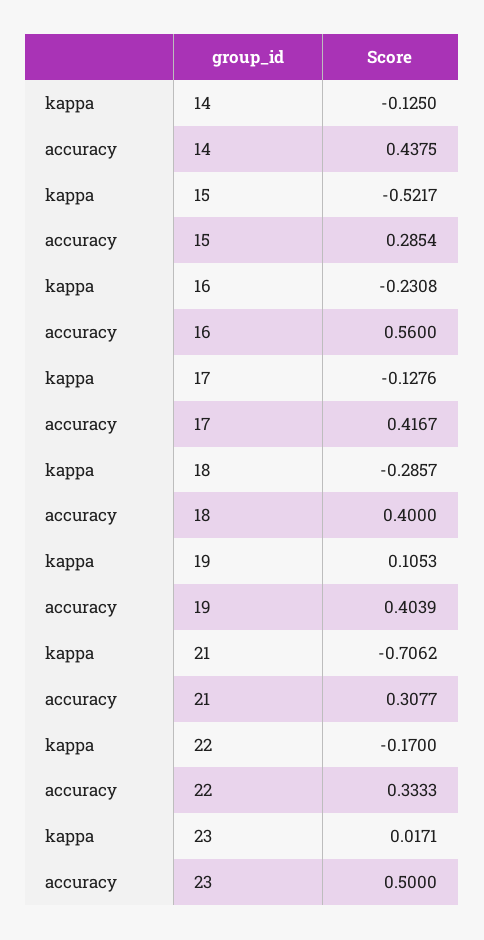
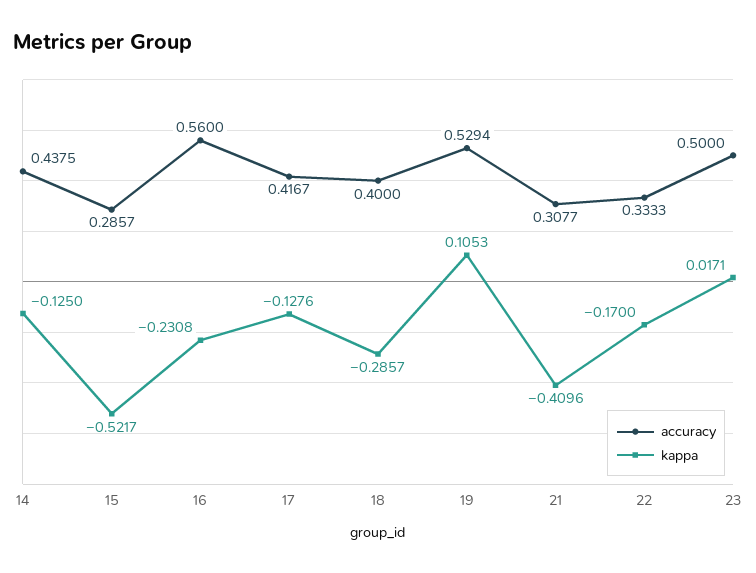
  {
    "kappa": {
      "14": -0.125,
      "15": -0.5217,
      "16": -0.2308,
      "17": -0.1276,
      "18": -0.2857,
      "19": 0.1053,
-     "21": -0.7062,
+     "21": -0.4096,
      "22": -0.17,
      "23": 0.0171
    },
    "accuracy": {
      "14": 0.4375,
-     "15": 0.2854,
+     "15": 0.2857,
      "16": 0.56,
      "17": 0.4167,
      "18": 0.4,
-     "19": 0.4039,
+     "19": 0.5294,
      "21": 0.3077,
      "22": 0.3333,
      "23": 0.5
    }
  }

